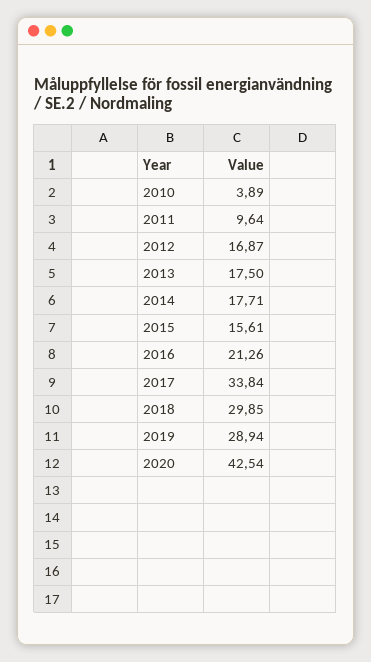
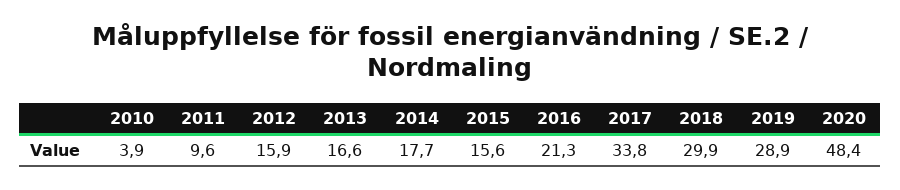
  {
    "2010": 3.89,
    "2011": 9.64,
-   "2012": 16.87,
+   "2012": 15.9,
-   "2013": 17.5,
+   "2013": 16.6,
    "2014": 17.71,
    "2015": 15.61,
    "2016": 21.26,
    "2017": 33.84,
    "2018": 29.85,
    "2019": 28.94,
-   "2020": 42.54
+   "2020": 48.4
  }

